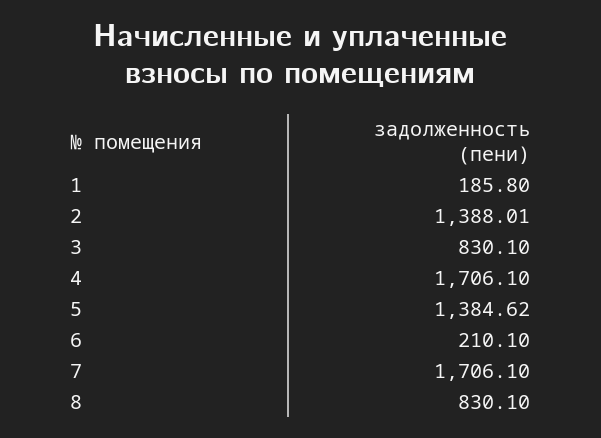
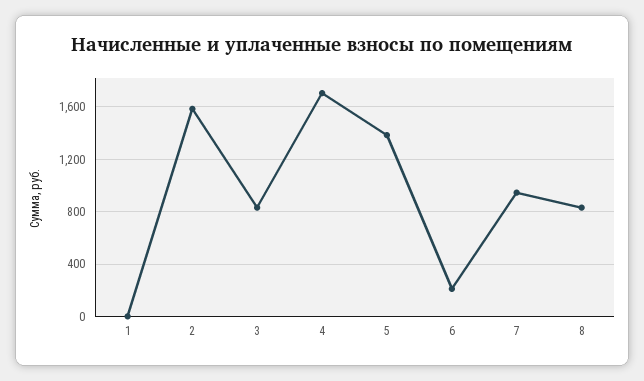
  {
-   "1": 185.8,
+   "1": 0,
-   "2": 1388.01,
+   "2": 1600,
    "3": 830.1,
    "4": 1706.1,
    "5": 1384.62,
    "6": 210.1,
-   "7": 1706.1,
+   "7": 950,
    "8": 830.1
  }

